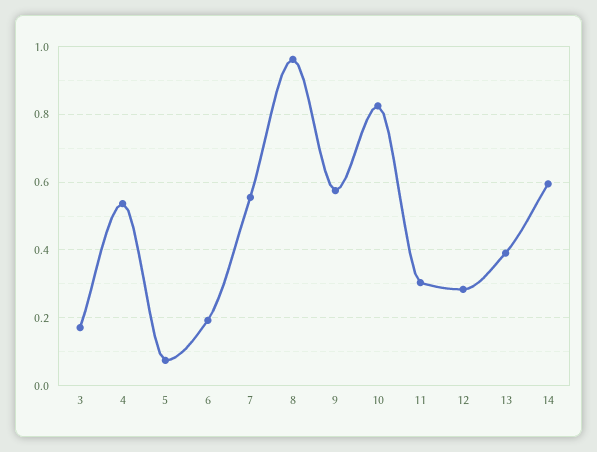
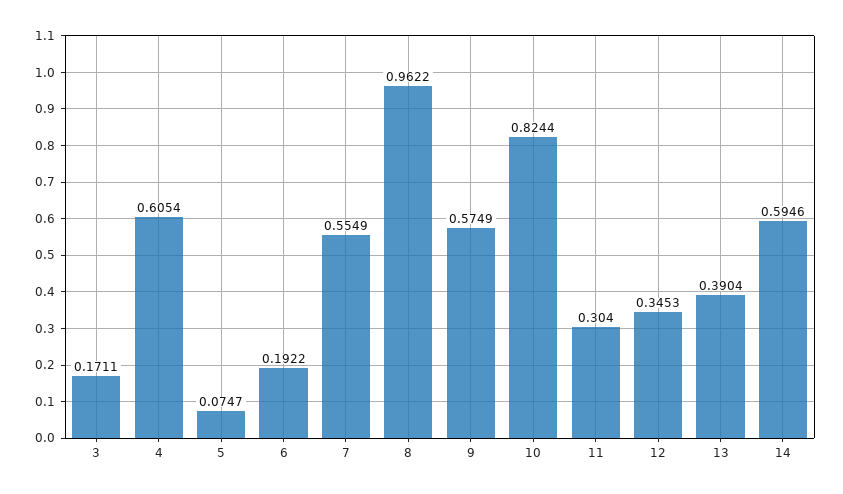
  {
    "3": 0.1711,
-   "4": 0.54,
+   "4": 0.6054,
    "5": 0.0747,
    "6": 0.1922,
    "7": 0.5549,
    "8": 0.9622,
    "9": 0.5749,
    "10": 0.8244,
    "11": 0.304,
-   "12": 0.28,
+   "12": 0.3453,
    "13": 0.3904,
    "14": 0.5946
  }

